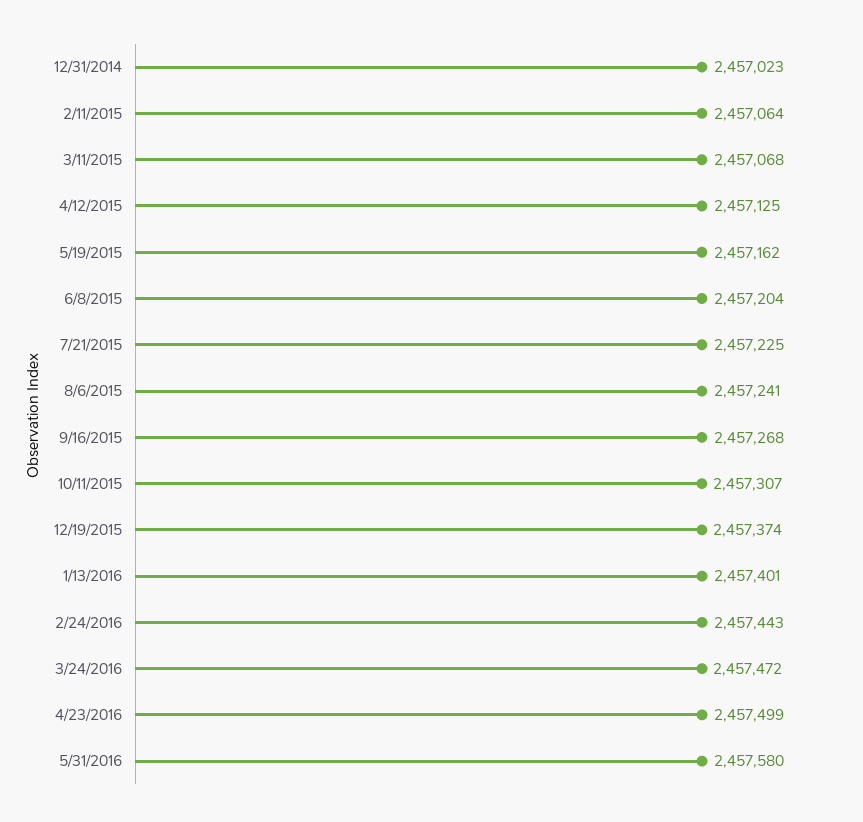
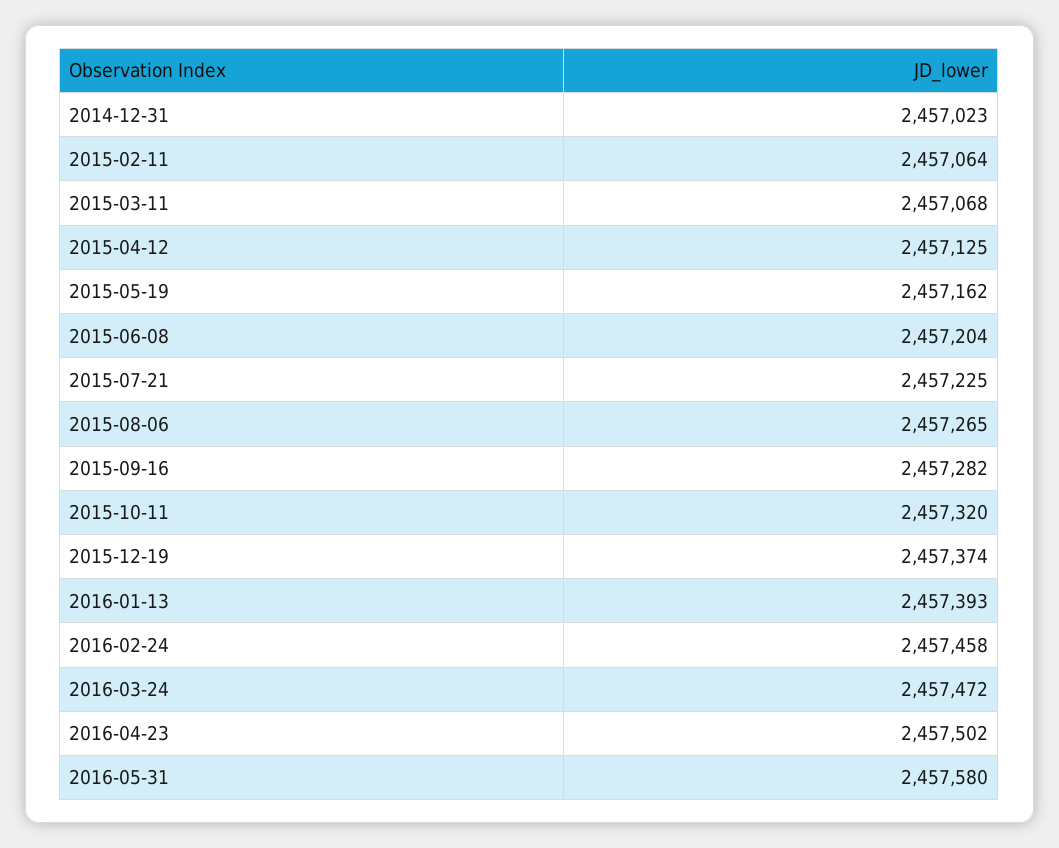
  {
    "12/31/2014": 2457023,
    "2/11/2015": 2457064,
    "3/11/2015": 2457068,
    "4/12/2015": 2457125,
    "5/19/2015": 2457162,
    "6/8/2015": 2457204,
    "7/21/2015": 2457225,
-   "8/6/2015": 2457241,
+   "8/6/2015": 2457265,
-   "9/16/2015": 2457268,
+   "9/16/2015": 2457282,
-   "10/11/2015": 2457307,
+   "10/11/2015": 2457320,
    "12/19/2015": 2457374,
-   "1/13/2016": 2457401,
+   "1/13/2016": 2457393,
-   "2/24/2016": 2457443,
+   "2/24/2016": 2457458,
    "3/24/2016": 2457472,
-   "4/23/2016": 2457499,
+   "4/23/2016": 2457502,
    "5/31/2016": 2457580
  }

